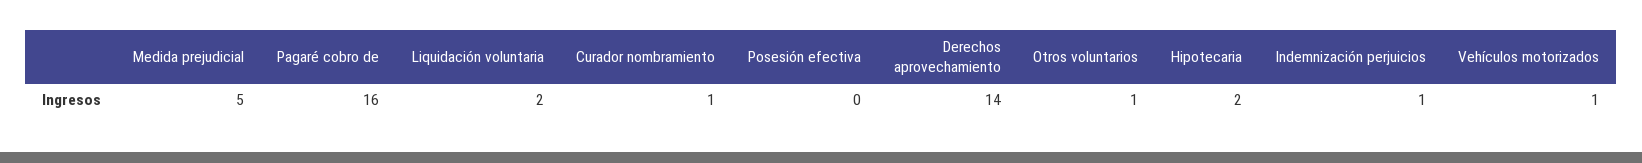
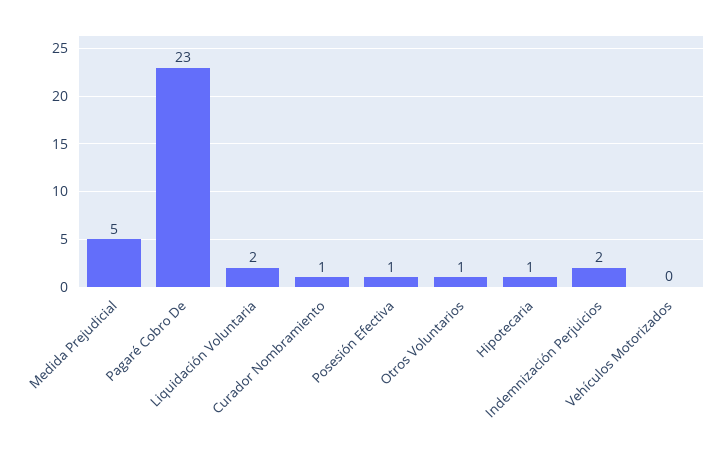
  {
    "Medida prejudicial": 5,
-   "Pagaré cobro de": 16,
+   "Pagaré cobro de": 23,
    "Liquidación voluntaria": 2,
    "Curador nombramiento": 1,
-   "Posesión efectiva": 0,
+   "Posesión efectiva": 1,
-   "Derechos aprovechamiento": 14,
    "Otros voluntarios": 1,
-   "Hipotecaria": 2,
+   "Hipotecaria": 1,
-   "Indemnización perjuicios": 1,
+   "Indemnización perjuicios": 2,
-   "Vehículos motorizados": 1
+   "Vehículos motorizados": 0
  }

